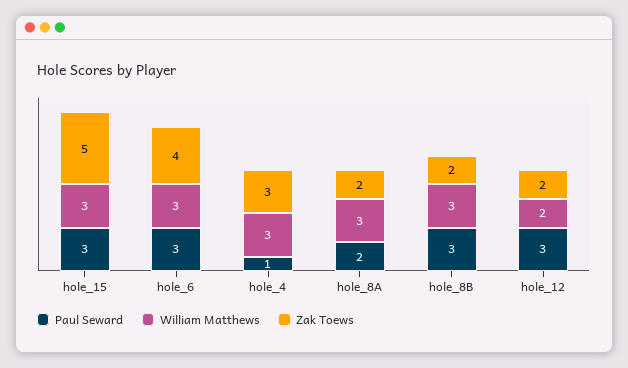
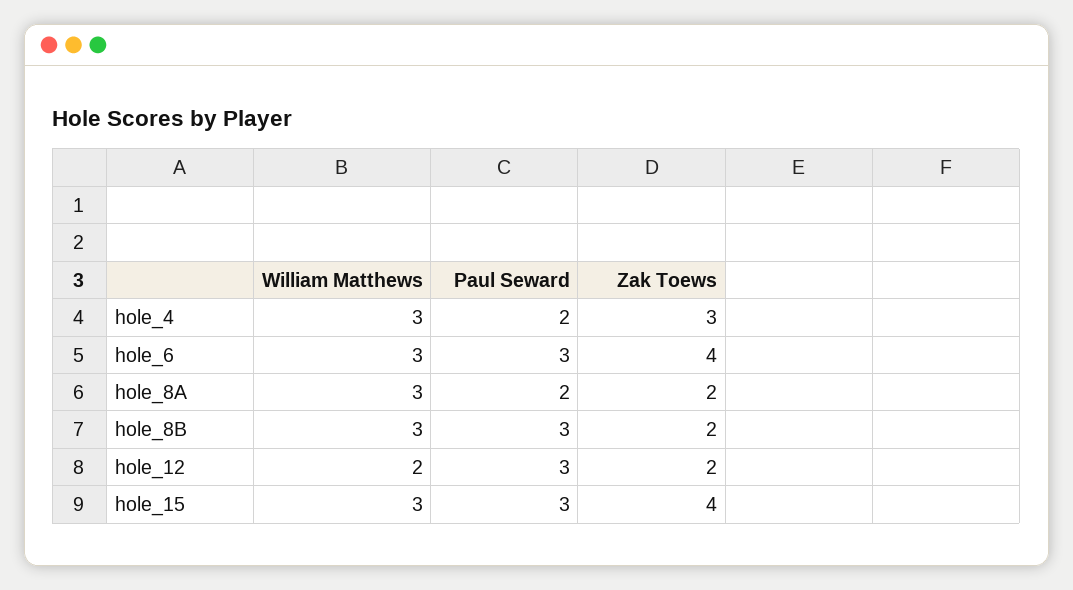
  {
    "Paul Seward": {
      "hole_15": 3,
      "hole_6": 3,
-     "hole_4": 1,
+     "hole_4": 2,
      "hole_8A": 2,
      "hole_8B": 3,
      "hole_12": 3
    },
    "William Matthews": {
      "hole_15": 3,
      "hole_6": 3,
      "hole_4": 3,
      "hole_8A": 3,
      "hole_8B": 3,
      "hole_12": 2
    },
    "Zak Toews": {
-     "hole_15": 5,
+     "hole_15": 4,
      "hole_6": 4,
      "hole_4": 3,
      "hole_8A": 2,
      "hole_8B": 2,
      "hole_12": 2
    }
  }

